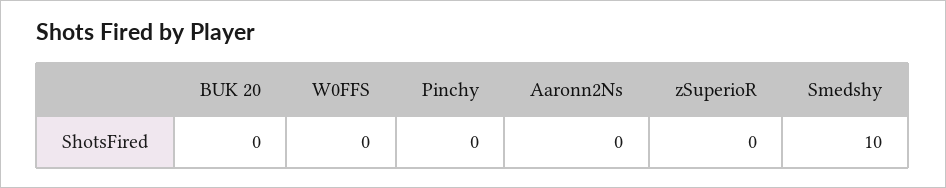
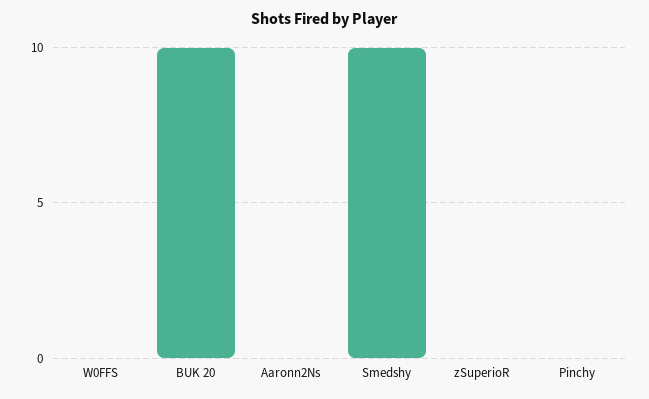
  {
-   "BUK 20": 0,
+   "BUK 20": 10,
    "W0FFS": 0,
    "Pinchy": 0,
    "Aaronn2Ns": 0,
    "zSuperioR": 0,
    "Smedshy": 10
  }

